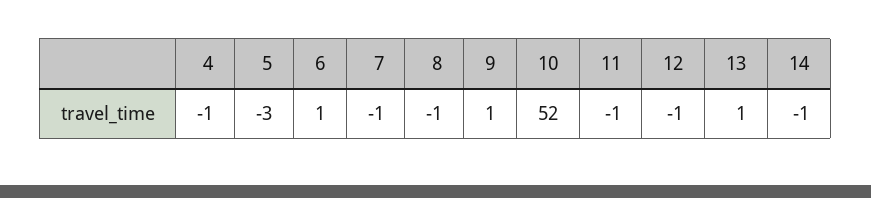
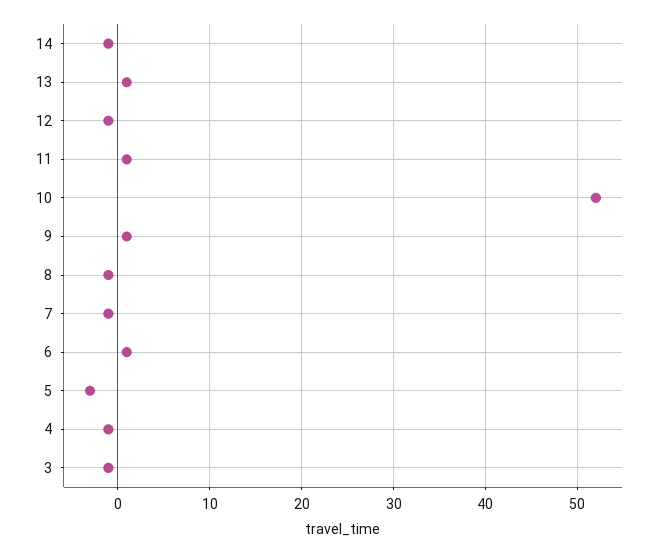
  {
    "4": -1,
    "5": -3,
    "6": 1,
    "7": -1,
    "8": -1,
    "9": 1,
    "10": 52,
-   "11": -1,
+   "11": 1,
    "12": -1,
    "13": 1,
-   "14": -1
+   "14": -1,
+   "3": -1
  }

